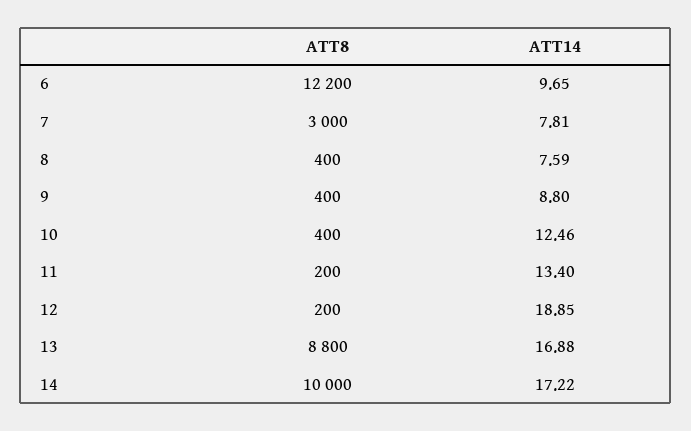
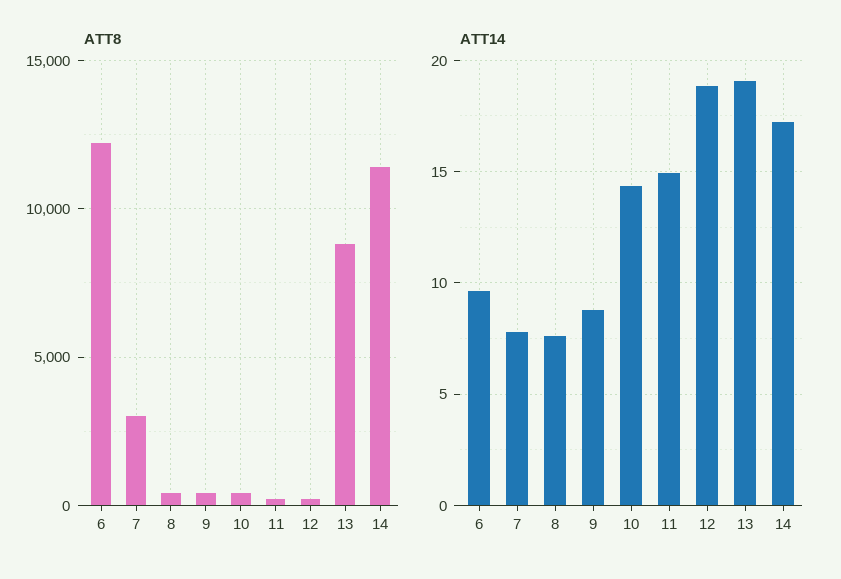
  {
    "ATT8": {
      "6": 12200,
      "7": 3000,
      "8": 400,
      "9": 400,
      "10": 400,
      "11": 200,
      "12": 200,
      "13": 8800,
-     "14": 10000
+     "14": 11500
    },
    "ATT14": {
      "6": 9.65,
      "7": 7.81,
      "8": 7.59,
      "9": 8.8,
-     "10": 12.46,
+     "10": 14.5,
-     "11": 13.4,
+     "11": 15,
      "12": 18.85,
-     "13": 16.88,
+     "13": 19,
      "14": 17.22
    }
  }

